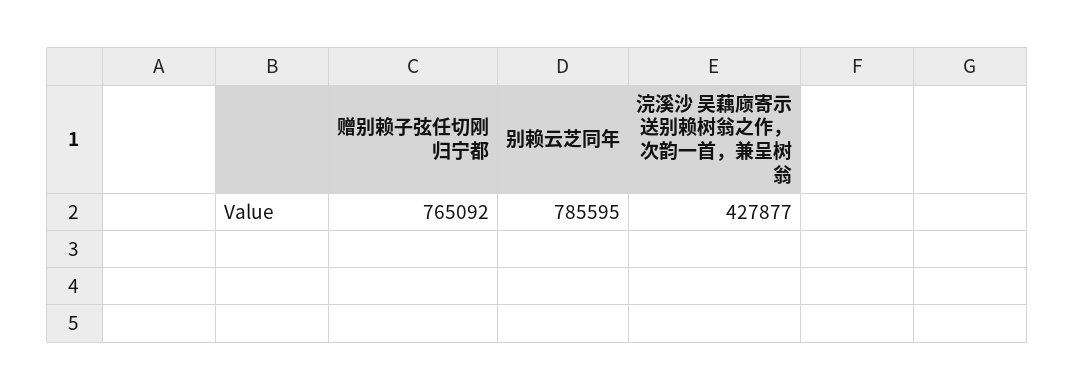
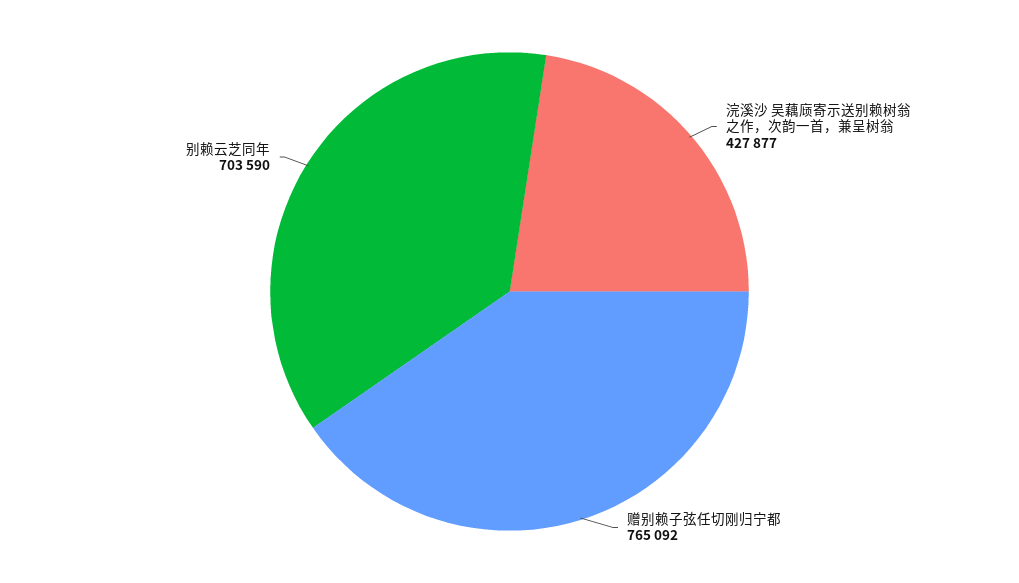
  {
    "赠别赖子弦任切刚归宁都": 765092,
-   "别赖云芝同年": 785595,
+   "别赖云芝同年": 703590,
    "浣溪沙 吴藕庼寄示送别赖树翁之作，次韵一首，兼呈树翁": 427877
  }

